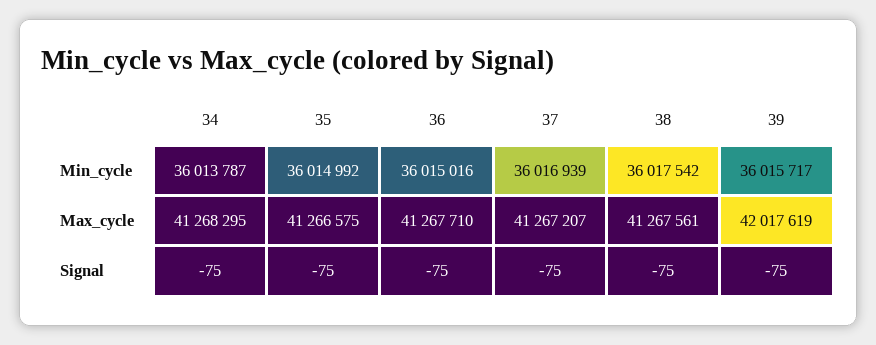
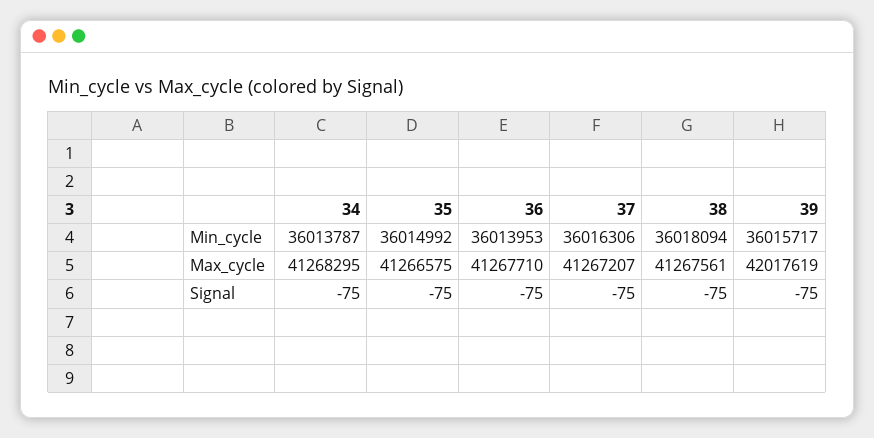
  {
    "34": {
      "Min_cycle": 36013787,
      "Max_cycle": 41268295,
      "Signal": -75
    },
    "35": {
      "Min_cycle": 36014992,
      "Max_cycle": 41266575,
      "Signal": -75
    },
    "36": {
-     "Min_cycle": 36015016,
+     "Min_cycle": 36013953,
      "Max_cycle": 41267710,
      "Signal": -75
    },
    "37": {
-     "Min_cycle": 36016939,
+     "Min_cycle": 36016306,
      "Max_cycle": 41267207,
      "Signal": -75
    },
    "38": {
-     "Min_cycle": 36017542,
+     "Min_cycle": 36018094,
      "Max_cycle": 41267561,
      "Signal": -75
    },
    "39": {
      "Min_cycle": 36015717,
      "Max_cycle": 42017619,
      "Signal": -75
    }
  }

